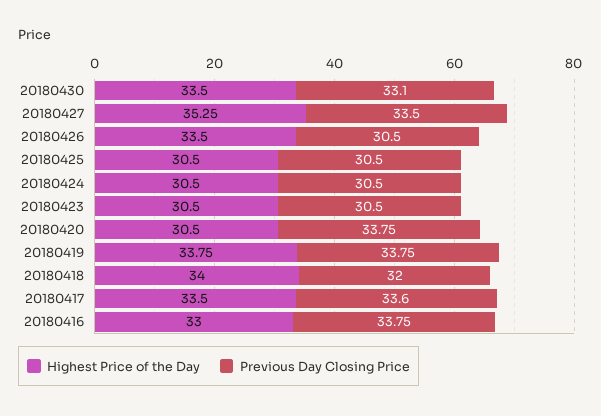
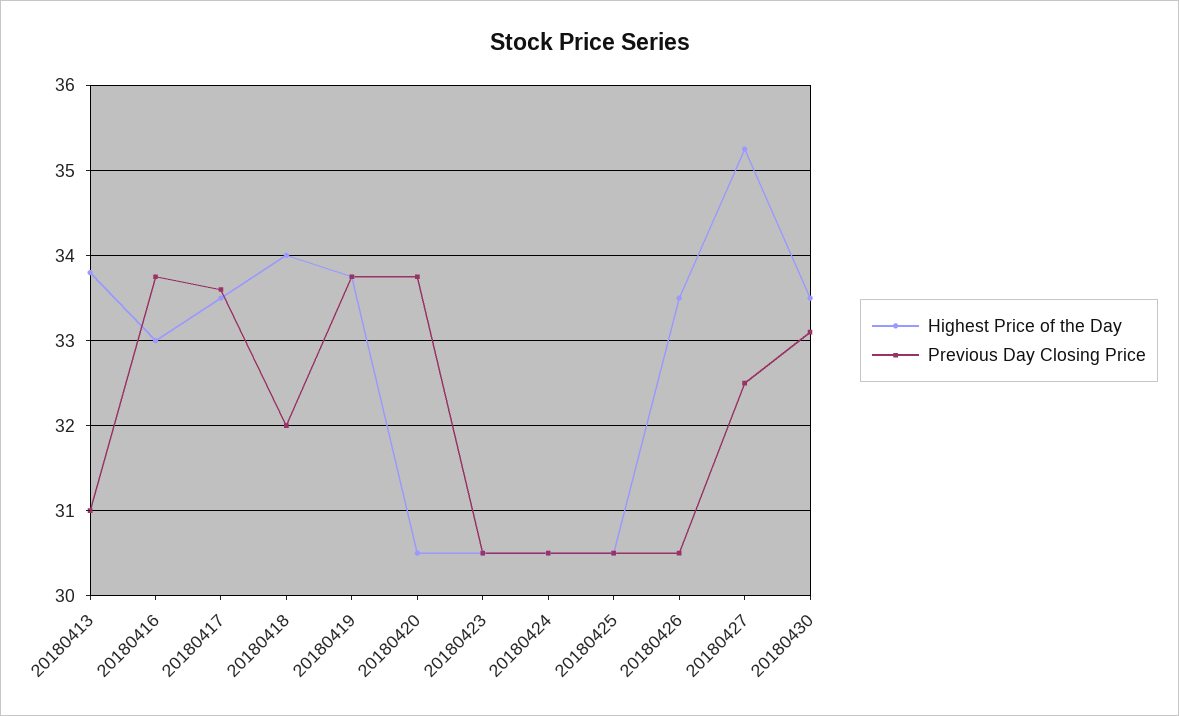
  {
    "Highest Price of the Day": {
      "20180430": 33.5,
      "20180427": 35.25,
      "20180426": 33.5,
      "20180425": 30.5,
      "20180424": 30.5,
      "20180423": 30.5,
      "20180420": 30.5,
      "20180419": 33.75,
      "20180418": 34,
      "20180417": 33.5,
-     "20180416": 33
+     "20180416": 33,
+     "20180413": 33.8
    },
    "Previous Day Closing Price": {
      "20180430": 33.1,
-     "20180427": 33.5,
+     "20180427": 32.5,
      "20180426": 30.5,
      "20180425": 30.5,
      "20180424": 30.5,
      "20180423": 30.5,
      "20180420": 33.75,
      "20180419": 33.75,
      "20180418": 32,
      "20180417": 33.6,
-     "20180416": 33.75
+     "20180416": 33.75,
+     "20180413": 31
    }
  }

